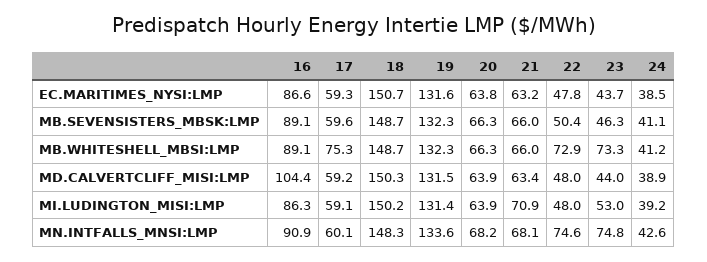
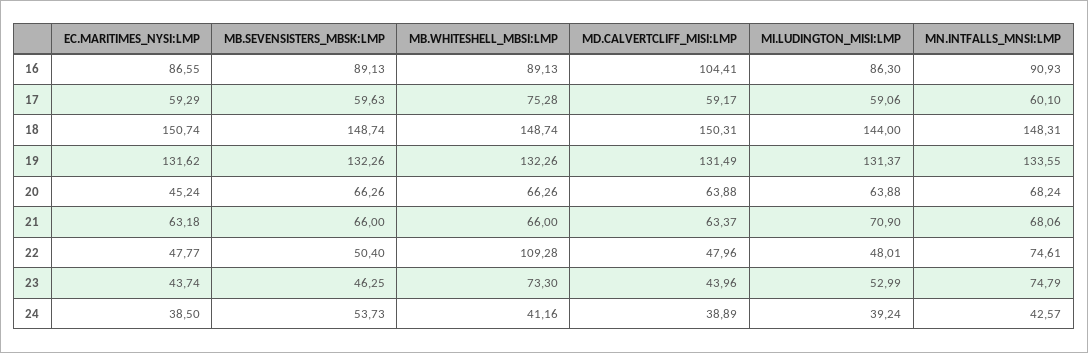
  {
    "16": {
      "EC.MARITIMES_NYSI:LMP": 86.55,
      "MB.SEVENSISTERS_MBSK:LMP": 89.13,
      "MB.WHITESHELL_MBSI:LMP": 89.13,
      "MD.CALVERTCLIFF_MISI:LMP": 104.41,
      "MI.LUDINGTON_MISI:LMP": 86.3,
      "MN.INTFALLS_MNSI:LMP": 90.93
    },
    "17": {
      "EC.MARITIMES_NYSI:LMP": 59.29,
      "MB.SEVENSISTERS_MBSK:LMP": 59.63,
      "MB.WHITESHELL_MBSI:LMP": 75.28,
      "MD.CALVERTCLIFF_MISI:LMP": 59.17,
      "MI.LUDINGTON_MISI:LMP": 59.06,
      "MN.INTFALLS_MNSI:LMP": 60.1
    },
    "18": {
      "EC.MARITIMES_NYSI:LMP": 150.74,
      "MB.SEVENSISTERS_MBSK:LMP": 148.74,
      "MB.WHITESHELL_MBSI:LMP": 148.74,
      "MD.CALVERTCLIFF_MISI:LMP": 150.31,
-     "MI.LUDINGTON_MISI:LMP": 150.2,
+     "MI.LUDINGTON_MISI:LMP": 144,
      "MN.INTFALLS_MNSI:LMP": 148.31
    },
    "19": {
      "EC.MARITIMES_NYSI:LMP": 131.62,
      "MB.SEVENSISTERS_MBSK:LMP": 132.26,
      "MB.WHITESHELL_MBSI:LMP": 132.26,
      "MD.CALVERTCLIFF_MISI:LMP": 131.49,
      "MI.LUDINGTON_MISI:LMP": 131.37,
      "MN.INTFALLS_MNSI:LMP": 133.55
    },
    "20": {
-     "EC.MARITIMES_NYSI:LMP": 63.8,
+     "EC.MARITIMES_NYSI:LMP": 45.24,
      "MB.SEVENSISTERS_MBSK:LMP": 66.26,
      "MB.WHITESHELL_MBSI:LMP": 66.26,
      "MD.CALVERTCLIFF_MISI:LMP": 63.88,
      "MI.LUDINGTON_MISI:LMP": 63.88,
      "MN.INTFALLS_MNSI:LMP": 68.24
    },
    "21": {
      "EC.MARITIMES_NYSI:LMP": 63.18,
      "MB.SEVENSISTERS_MBSK:LMP": 66,
      "MB.WHITESHELL_MBSI:LMP": 66,
      "MD.CALVERTCLIFF_MISI:LMP": 63.37,
      "MI.LUDINGTON_MISI:LMP": 70.9,
      "MN.INTFALLS_MNSI:LMP": 68.06
    },
    "22": {
      "EC.MARITIMES_NYSI:LMP": 47.77,
      "MB.SEVENSISTERS_MBSK:LMP": 50.4,
-     "MB.WHITESHELL_MBSI:LMP": 72.9,
+     "MB.WHITESHELL_MBSI:LMP": 109.28,
      "MD.CALVERTCLIFF_MISI:LMP": 47.96,
      "MI.LUDINGTON_MISI:LMP": 48.01,
      "MN.INTFALLS_MNSI:LMP": 74.61
    },
    "23": {
      "EC.MARITIMES_NYSI:LMP": 43.74,
      "MB.SEVENSISTERS_MBSK:LMP": 46.25,
      "MB.WHITESHELL_MBSI:LMP": 73.3,
      "MD.CALVERTCLIFF_MISI:LMP": 43.96,
      "MI.LUDINGTON_MISI:LMP": 52.99,
      "MN.INTFALLS_MNSI:LMP": 74.79
    },
    "24": {
      "EC.MARITIMES_NYSI:LMP": 38.5,
-     "MB.SEVENSISTERS_MBSK:LMP": 41.1,
+     "MB.SEVENSISTERS_MBSK:LMP": 53.73,
      "MB.WHITESHELL_MBSI:LMP": 41.16,
      "MD.CALVERTCLIFF_MISI:LMP": 38.89,
      "MI.LUDINGTON_MISI:LMP": 39.24,
      "MN.INTFALLS_MNSI:LMP": 42.57
    }
  }

